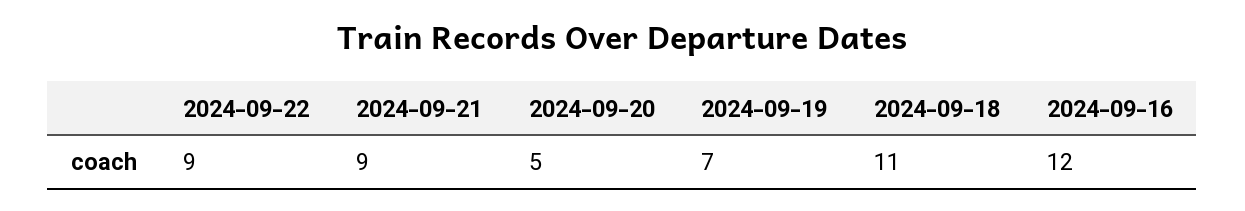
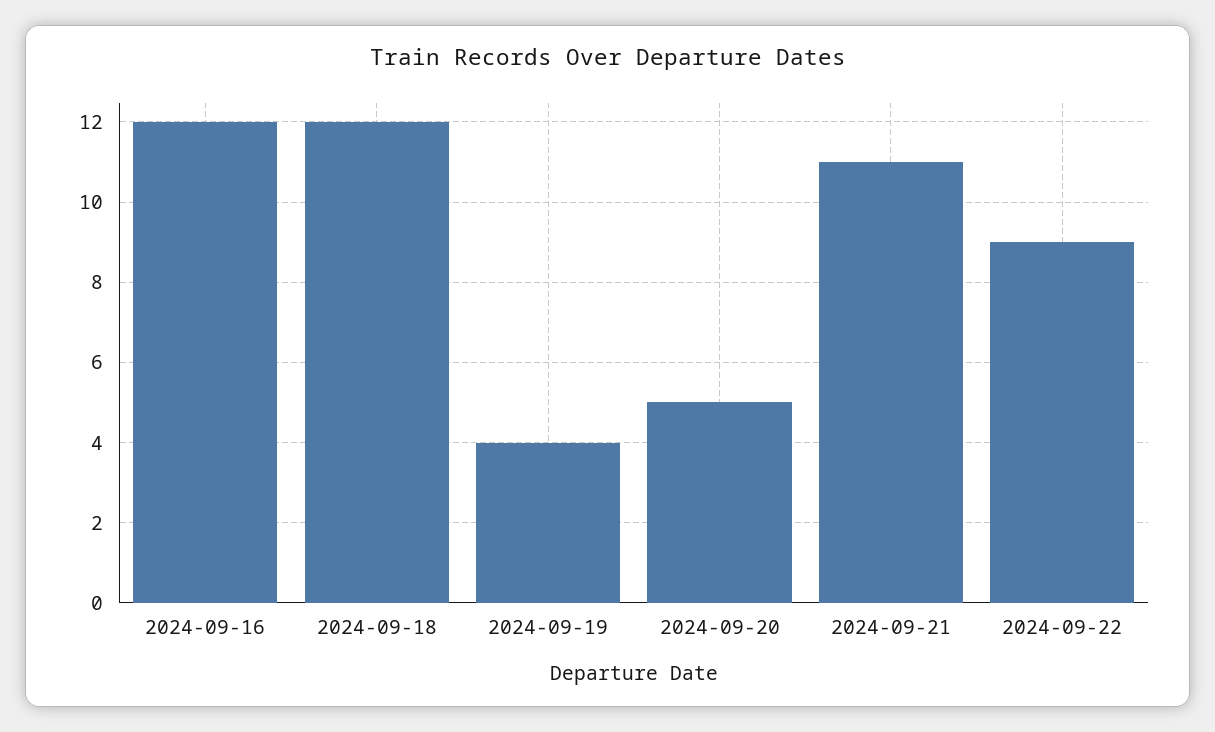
  {
    "2024-09-22": 9,
-   "2024-09-21": 9,
+   "2024-09-21": 11,
    "2024-09-20": 5,
-   "2024-09-19": 7,
+   "2024-09-19": 4,
-   "2024-09-18": 11,
+   "2024-09-18": 12,
    "2024-09-16": 12
  }

